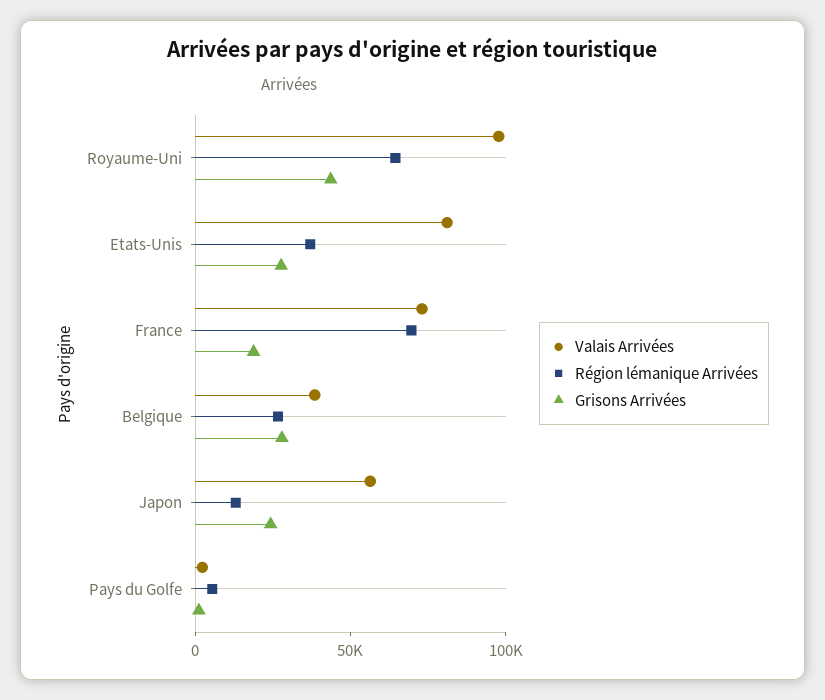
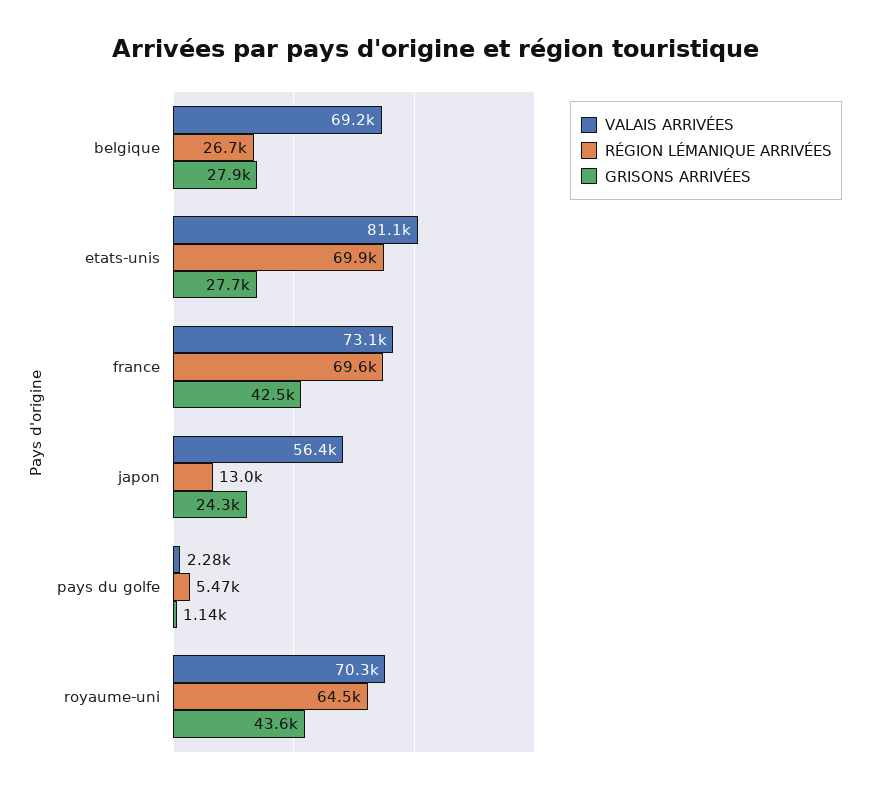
  {
    "Valais Arrivées": {
-     "Royaume-Uni": 100000,
+     "Royaume-Uni": 70300,
      "Etats-Unis": 81100,
      "France": 73100,
-     "Belgique": 40000,
+     "Belgique": 69200,
      "Japon": 56400,
      "Pays du Golfe": 2280
    },
    "Région lémanique Arrivées": {
      "Royaume-Uni": 64500,
-     "Etats-Unis": 40000,
+     "Etats-Unis": 69900,
      "France": 69600,
      "Belgique": 26700,
      "Japon": 13000,
      "Pays du Golfe": 5470
    },
    "Grisons Arrivées": {
      "Royaume-Uni": 43600,
      "Etats-Unis": 27700,
-     "France": 20000,
+     "France": 42500,
      "Belgique": 27900,
      "Japon": 24300,
      "Pays du Golfe": 1140
    }
  }

